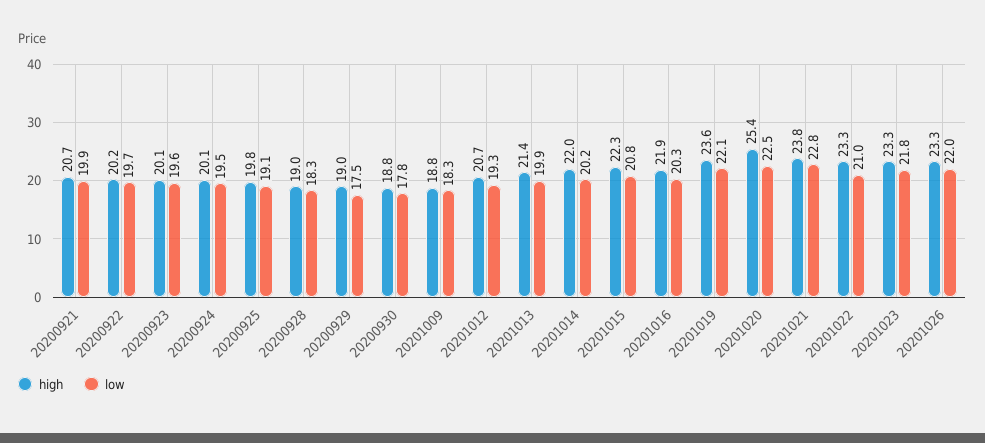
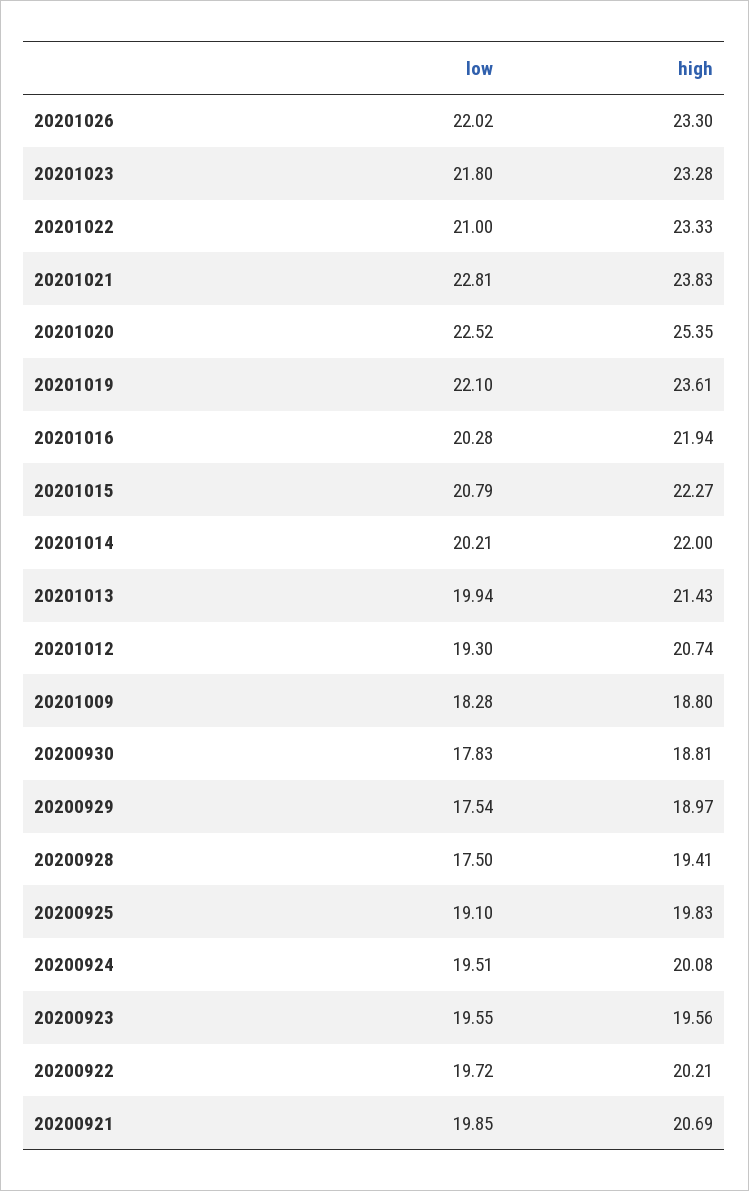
  {
    "high": {
      "20200921": 20.69,
      "20200922": 20.21,
-     "20200923": 20.1,
+     "20200923": 19.56,
      "20200924": 20.08,
      "20200925": 19.83,
-     "20200928": 19,
+     "20200928": 19.41,
      "20200929": 18.97,
      "20200930": 18.81,
      "20201009": 18.8,
      "20201012": 20.74,
      "20201013": 21.43,
      "20201014": 22,
      "20201015": 22.27,
      "20201016": 21.94,
      "20201019": 23.61,
      "20201020": 25.35,
      "20201021": 23.83,
      "20201022": 23.33,
      "20201023": 23.28,
      "20201026": 23.3
    },
    "low": {
      "20200921": 19.85,
      "20200922": 19.72,
      "20200923": 19.55,
      "20200924": 19.51,
      "20200925": 19.1,
-     "20200928": 18.3,
+     "20200928": 17.5,
      "20200929": 17.54,
      "20200930": 17.83,
      "20201009": 18.28,
      "20201012": 19.3,
      "20201013": 19.94,
      "20201014": 20.21,
      "20201015": 20.79,
      "20201016": 20.28,
      "20201019": 22.1,
      "20201020": 22.52,
      "20201021": 22.81,
      "20201022": 21,
      "20201023": 21.8,
      "20201026": 22.02
    }
  }

